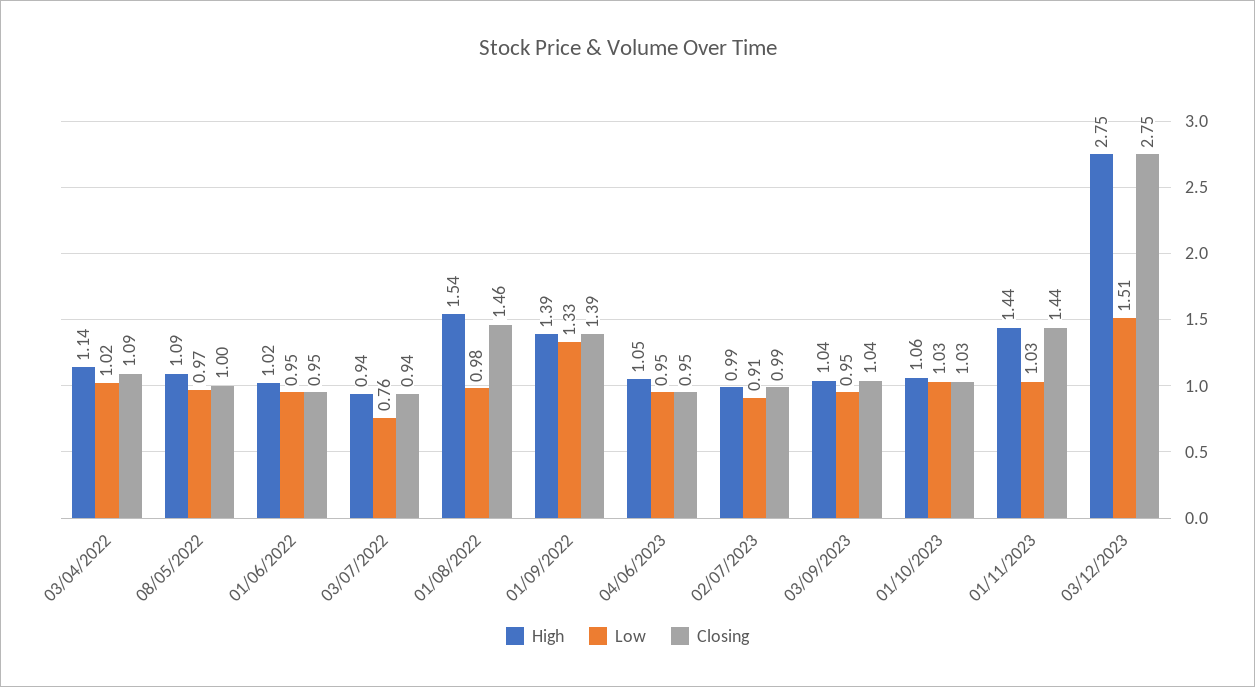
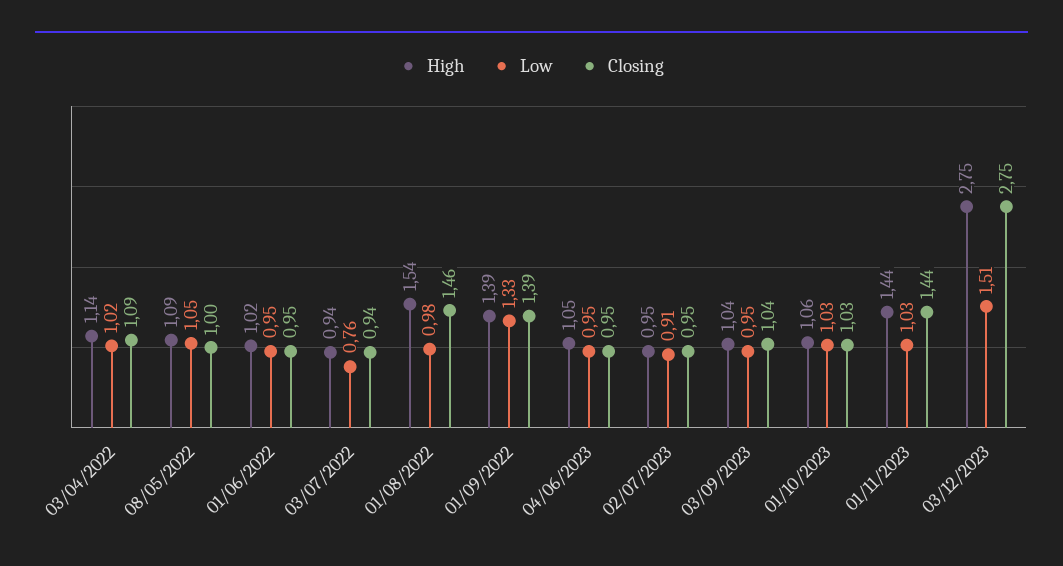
  {
    "High": {
      "03/04/2022": 1.14,
      "08/05/2022": 1.09,
      "01/06/2022": 1.02,
      "03/07/2022": 0.94,
      "01/08/2022": 1.54,
      "01/09/2022": 1.39,
      "04/06/2023": 1.05,
-     "02/07/2023": 0.99,
+     "02/07/2023": 0.95,
      "03/09/2023": 1.04,
      "01/10/2023": 1.06,
      "01/11/2023": 1.44,
      "03/12/2023": 2.75
    },
    "Low": {
      "03/04/2022": 1.02,
-     "08/05/2022": 0.97,
+     "08/05/2022": 1.05,
      "01/06/2022": 0.95,
      "03/07/2022": 0.76,
      "01/08/2022": 0.98,
      "01/09/2022": 1.33,
      "04/06/2023": 0.95,
      "02/07/2023": 0.91,
      "03/09/2023": 0.95,
      "01/10/2023": 1.03,
      "01/11/2023": 1.03,
      "03/12/2023": 1.51
    },
    "Closing": {
      "03/04/2022": 1.09,
      "08/05/2022": 1,
      "01/06/2022": 0.95,
      "03/07/2022": 0.94,
      "01/08/2022": 1.46,
      "01/09/2022": 1.39,
      "04/06/2023": 0.95,
-     "02/07/2023": 0.99,
+     "02/07/2023": 0.95,
      "03/09/2023": 1.04,
      "01/10/2023": 1.03,
      "01/11/2023": 1.44,
      "03/12/2023": 2.75
    }
  }

